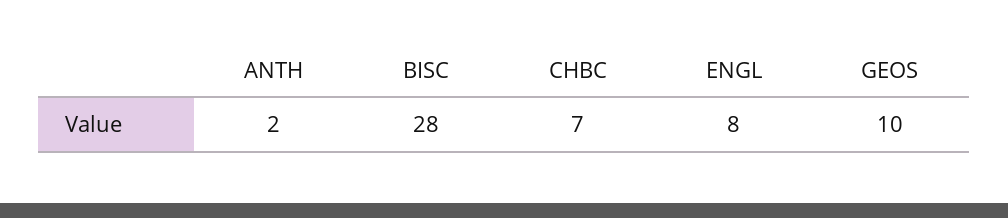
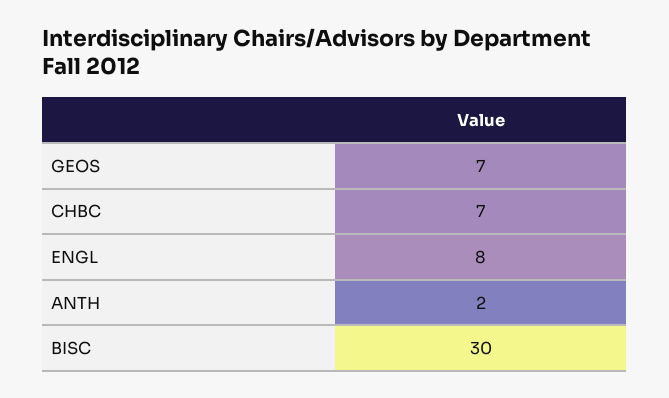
  {
    "ANTH": 2,
-   "BISC": 28,
+   "BISC": 30,
    "CHBC": 7,
    "ENGL": 8,
-   "GEOS": 10
+   "GEOS": 7
  }

